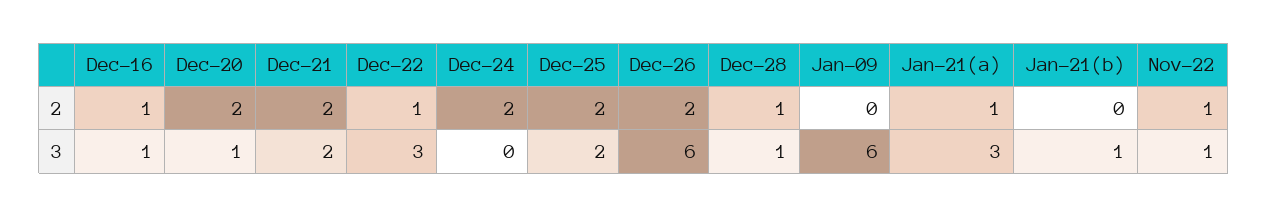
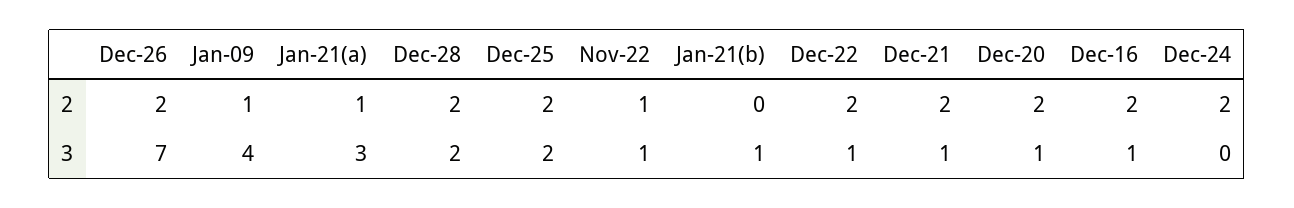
  {
    "Dec-16": {
-     "2": 1,
+     "2": 2,
      "3": 1
    },
    "Dec-20": {
      "2": 2,
      "3": 1
    },
    "Dec-21": {
      "2": 2,
-     "3": 2
+     "3": 1
    },
    "Dec-22": {
-     "2": 1,
+     "2": 2,
-     "3": 3
+     "3": 1
    },
    "Dec-24": {
      "2": 2,
      "3": 0
    },
    "Dec-25": {
      "2": 2,
      "3": 2
    },
    "Dec-26": {
      "2": 2,
-     "3": 6
+     "3": 7
    },
    "Dec-28": {
-     "2": 1,
+     "2": 2,
-     "3": 1
+     "3": 2
    },
    "Jan-09": {
-     "2": 0,
+     "2": 1,
-     "3": 6
+     "3": 4
    },
    "Jan-21(a)": {
      "2": 1,
      "3": 3
    },
    "Jan-21(b)": {
      "2": 0,
      "3": 1
    },
    "Nov-22": {
      "2": 1,
      "3": 1
    }
  }

